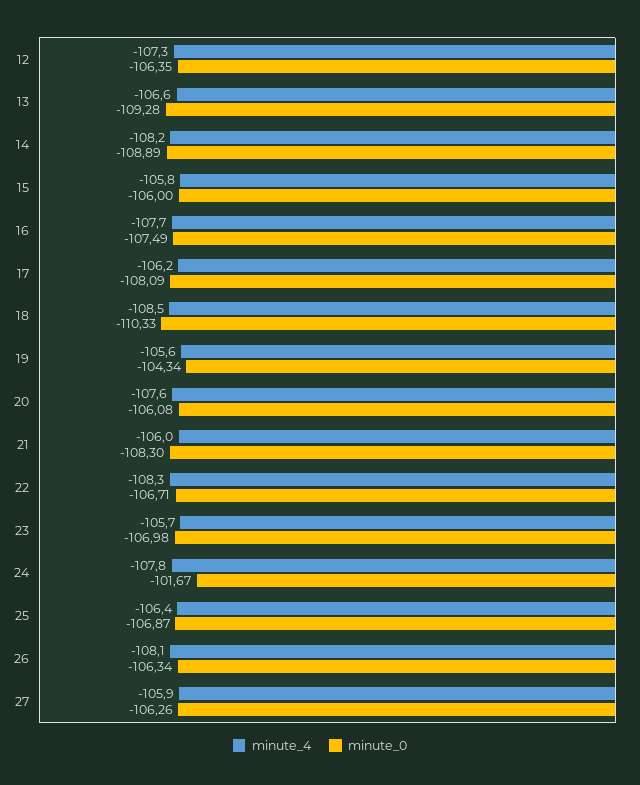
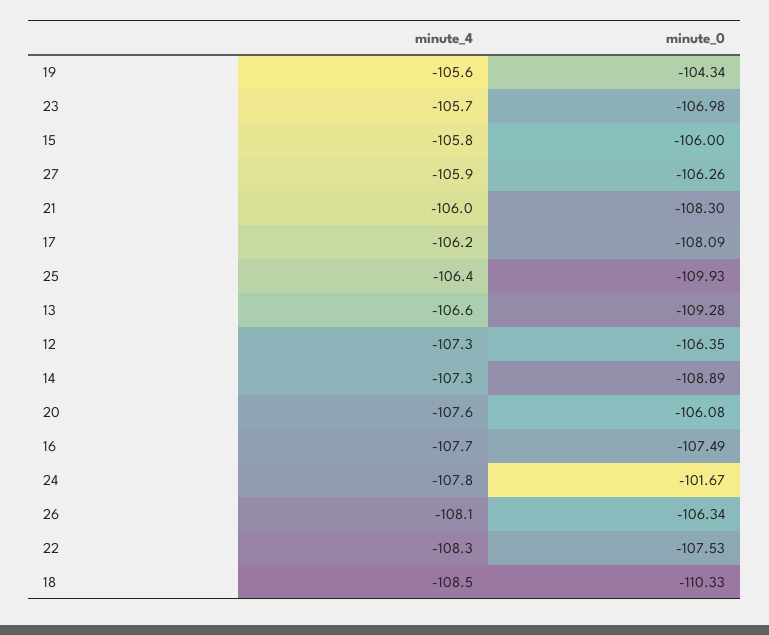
  {
    "minute_4": {
      "12": -107.3,
      "13": -106.6,
-     "14": -108.2,
+     "14": -107.3,
      "15": -105.8,
      "16": -107.7,
      "17": -106.2,
      "18": -108.5,
      "19": -105.6,
      "20": -107.6,
      "21": -106,
      "22": -108.3,
      "23": -105.7,
      "24": -107.8,
      "25": -106.4,
      "26": -108.1,
      "27": -105.9
    },
    "minute_0": {
      "12": -106.35,
      "13": -109.28,
      "14": -108.89,
      "15": -106,
      "16": -107.49,
      "17": -108.09,
      "18": -110.33,
      "19": -104.34,
      "20": -106.08,
      "21": -108.3,
-     "22": -106.71,
+     "22": -107.53,
      "23": -106.98,
      "24": -101.67,
-     "25": -106.87,
+     "25": -109.93,
      "26": -106.34,
      "27": -106.26
    }
  }

